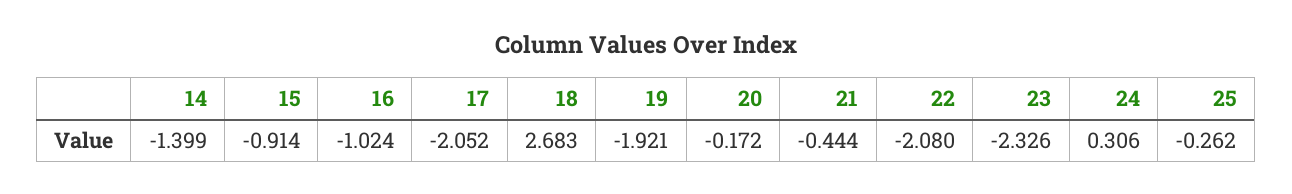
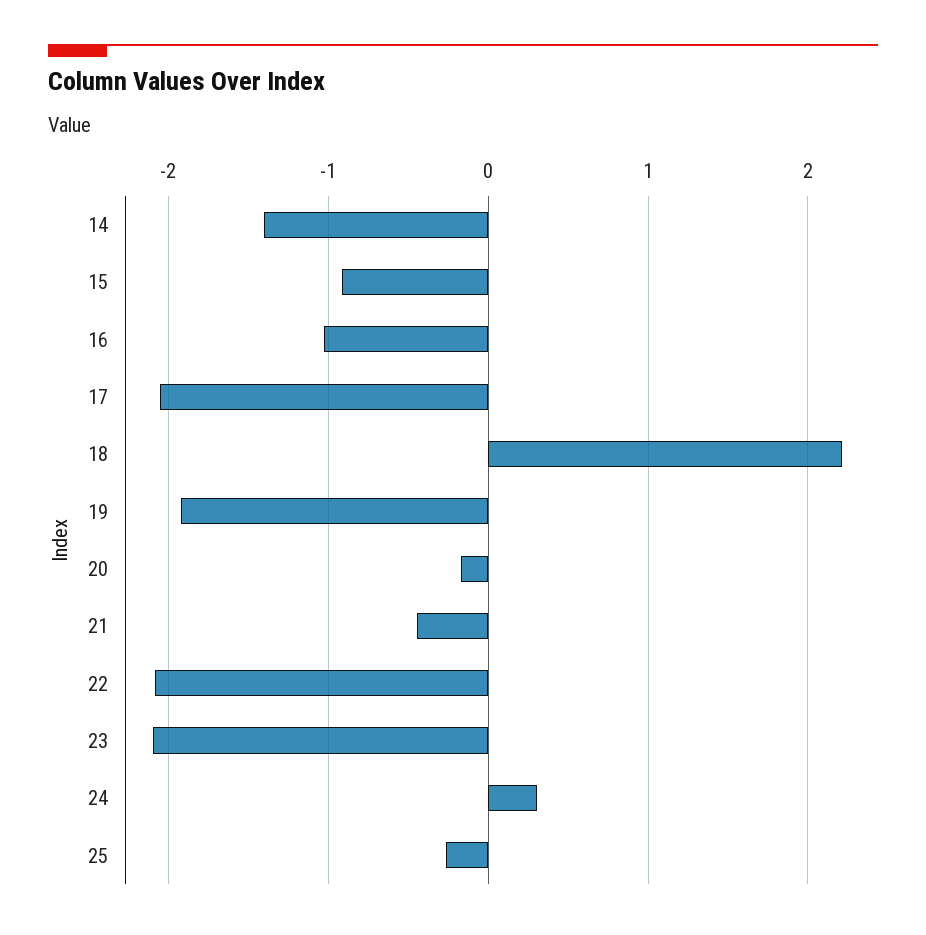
  {
    "14": -1.399,
    "15": -0.914,
    "16": -1.024,
    "17": -2.052,
-   "18": 2.683,
+   "18": 2.2,
    "19": -1.921,
    "20": -0.172,
    "21": -0.444,
    "22": -2.08,
-   "23": -2.326,
+   "23": -2.1,
    "24": 0.306,
    "25": -0.262
  }

